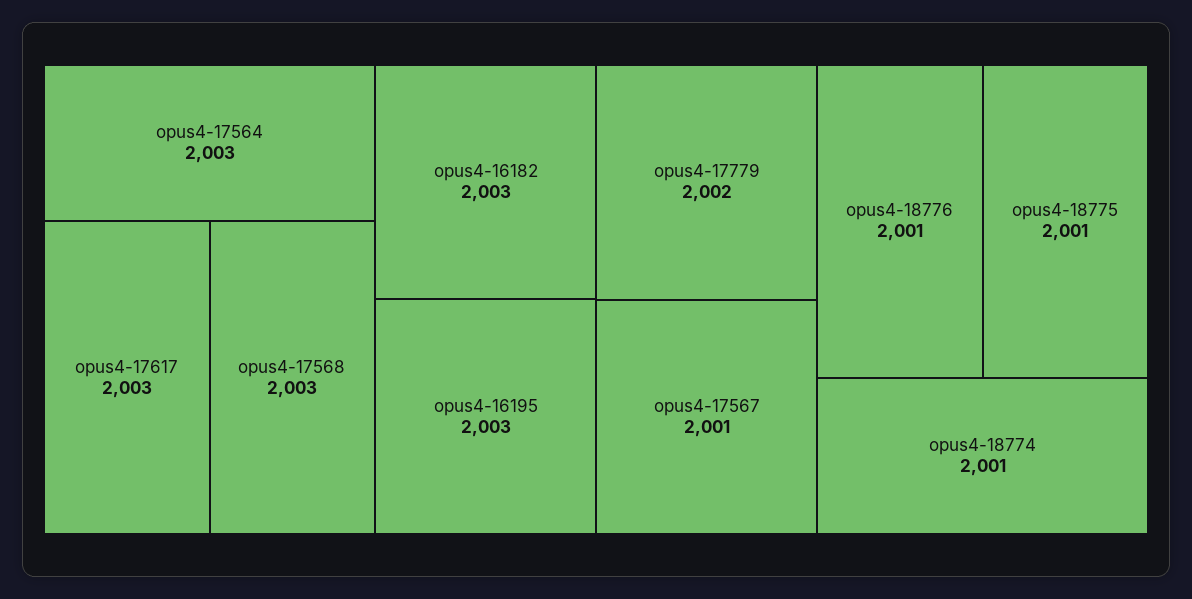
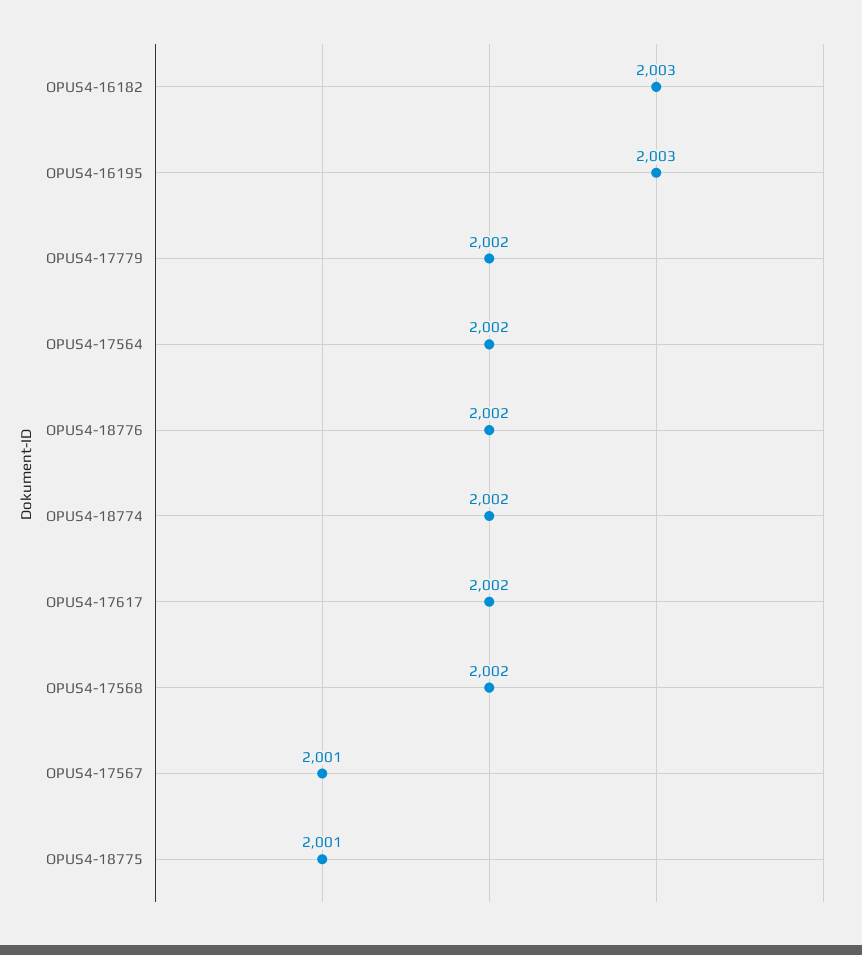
  {
-   "opus4-17564": 2003,
+   "opus4-17564": 2002,
-   "opus4-17617": 2003,
+   "opus4-17617": 2002,
-   "opus4-17568": 2003,
+   "opus4-17568": 2002,
    "opus4-16182": 2003,
    "opus4-16195": 2003,
    "opus4-17779": 2002,
    "opus4-17567": 2001,
-   "opus4-18776": 2001,
+   "opus4-18776": 2002,
    "opus4-18775": 2001,
-   "opus4-18774": 2001
+   "opus4-18774": 2002
  }

